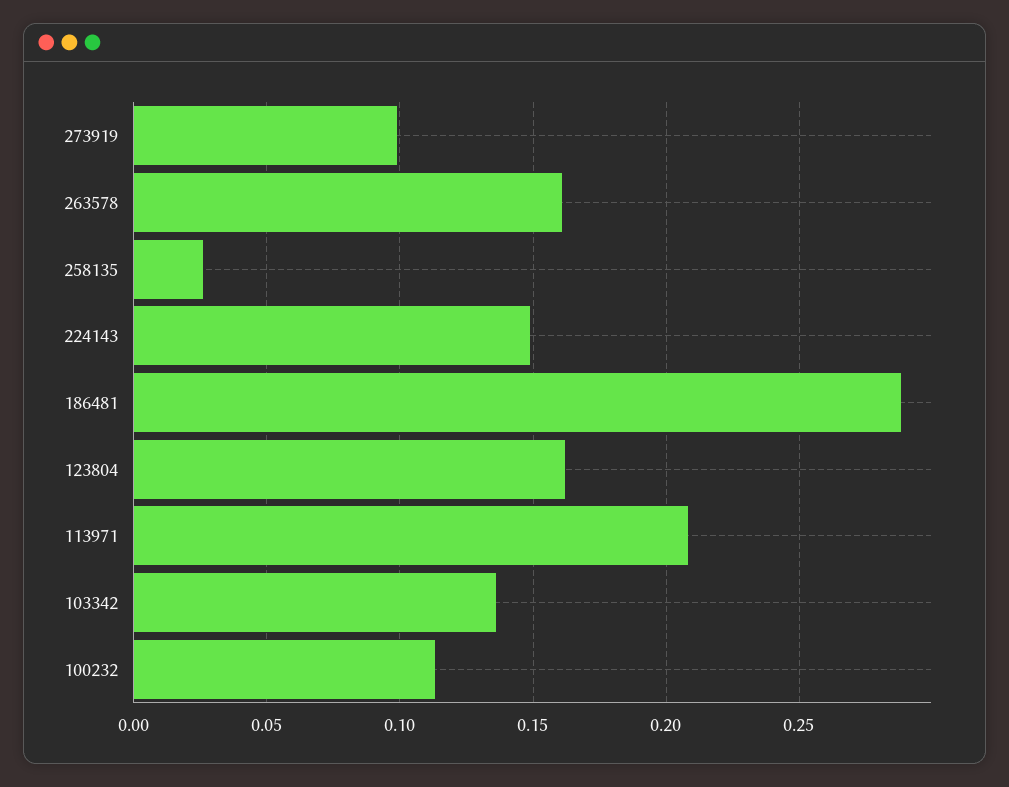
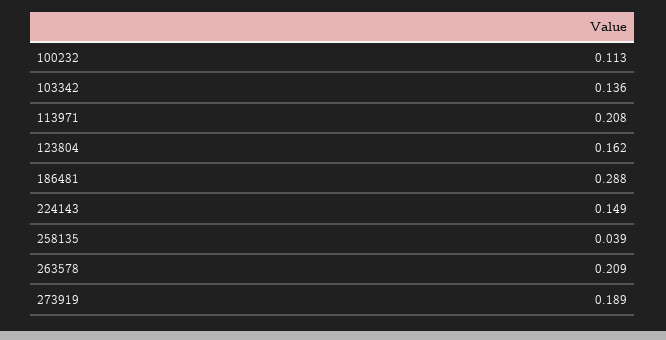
  {
-   "273919": 0.1,
+   "273919": 0.189,
-   "263578": 0.16,
+   "263578": 0.209,
-   "258135": 0.025,
+   "258135": 0.039,
    "224143": 0.149,
    "186481": 0.288,
    "123804": 0.162,
    "113971": 0.208,
    "103342": 0.136,
    "100232": 0.113
  }

